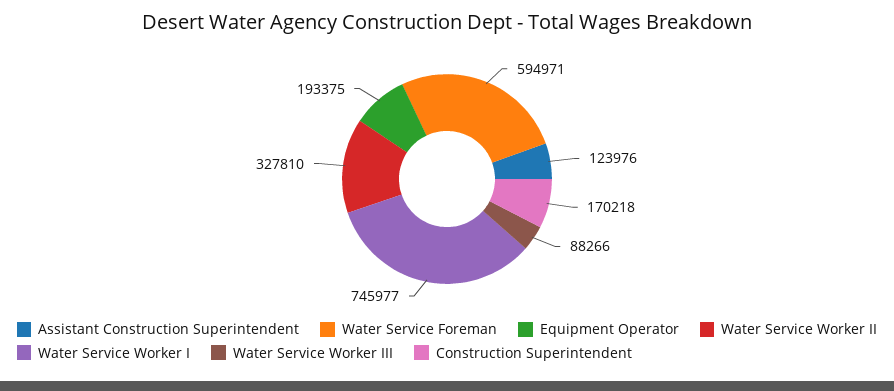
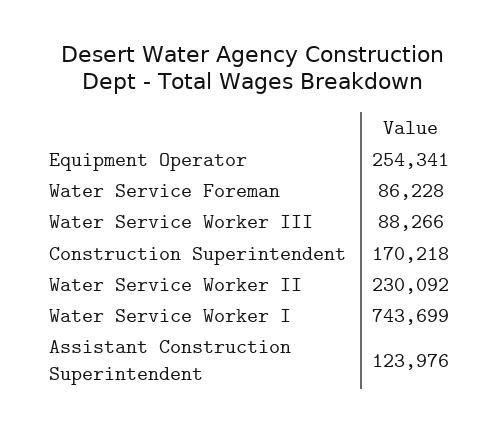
  {
    "Assistant Construction Superintendent": 123976,
-   "Water Service Foreman": 594971,
+   "Water Service Foreman": 86228,
-   "Equipment Operator": 193375,
+   "Equipment Operator": 254341,
-   "Water Service Worker II": 327810,
+   "Water Service Worker II": 230092,
-   "Water Service Worker I": 745977,
+   "Water Service Worker I": 743699,
    "Water Service Worker III": 88266,
    "Construction Superintendent": 170218
  }

